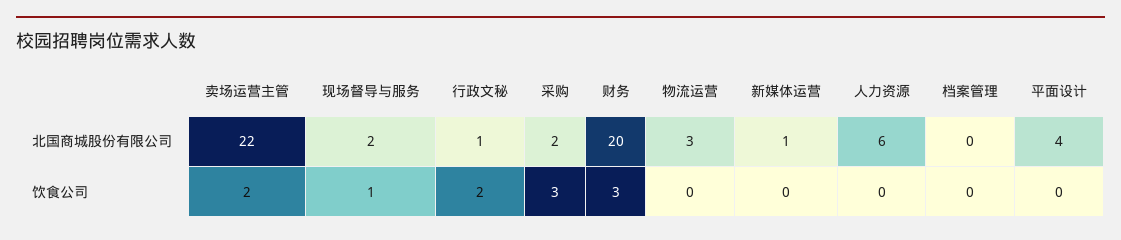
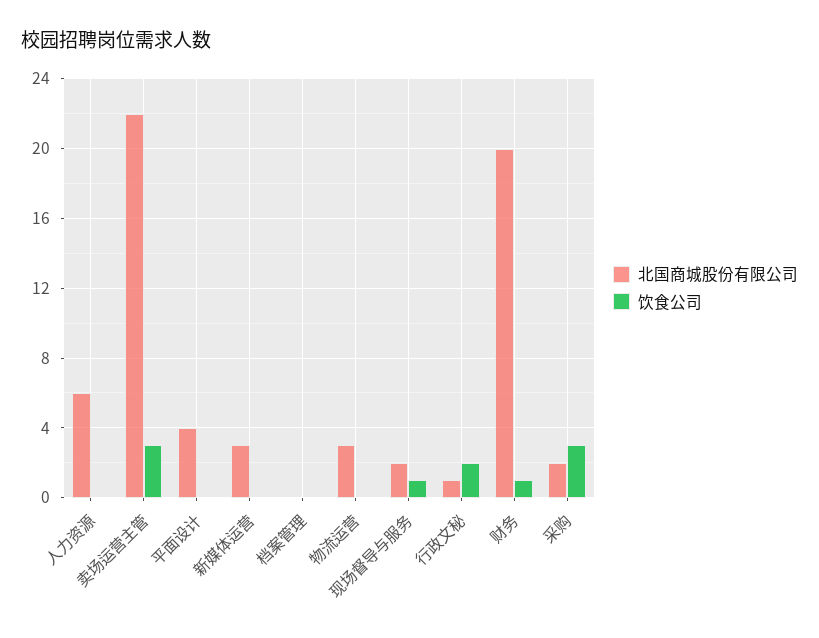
  {
    "北国商城股份有限公司": {
      "卖场运营主管": 22,
      "现场督导与服务": 2,
      "行政文秘": 1,
      "采购": 2,
      "财务": 20,
      "物流运营": 3,
-     "新媒体运营": 1,
+     "新媒体运营": 3,
      "人力资源": 6,
      "档案管理": 0,
      "平面设计": 4
    },
    "饮食公司": {
-     "卖场运营主管": 2,
+     "卖场运营主管": 3,
      "现场督导与服务": 1,
      "行政文秘": 2,
      "采购": 3,
-     "财务": 3,
+     "财务": 1,
      "物流运营": 0,
      "新媒体运营": 0,
      "人力资源": 0,
      "档案管理": 0,
      "平面设计": 0
    }
  }

